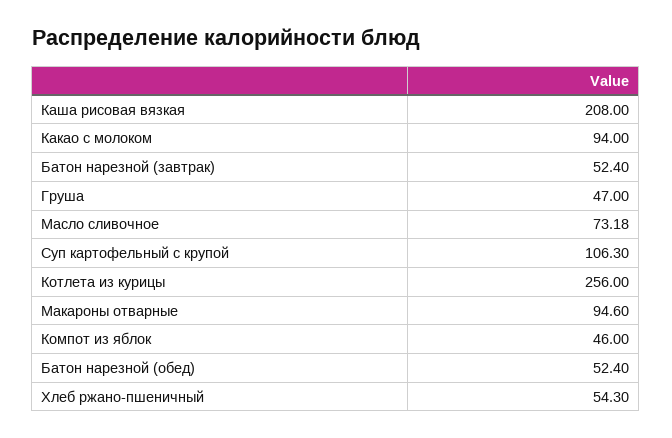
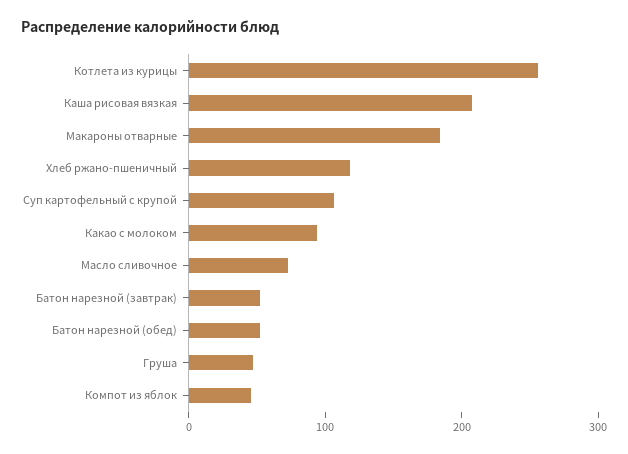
  {
    "Каша рисовая вязкая": 208,
    "Какао с молоком": 94,
    "Батон нарезной (завтрак)": 52.4,
    "Груша": 47,
    "Масло сливочное": 73.18,
    "Суп картофельный с крупой": 106.3,
    "Котлета из курицы": 256,
-   "Макароны отварные": 94.6,
+   "Макароны отварные": 180,
    "Компот из яблок": 46,
    "Батон нарезной (обед)": 52.4,
-   "Хлеб ржано-пшеничный": 54.3
+   "Хлеб ржано-пшеничный": 120
  }

